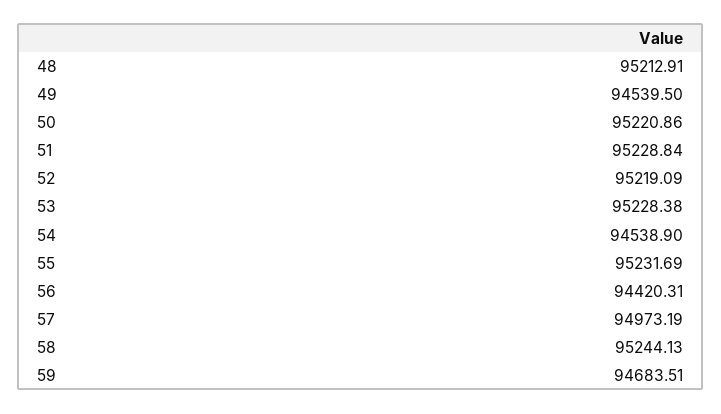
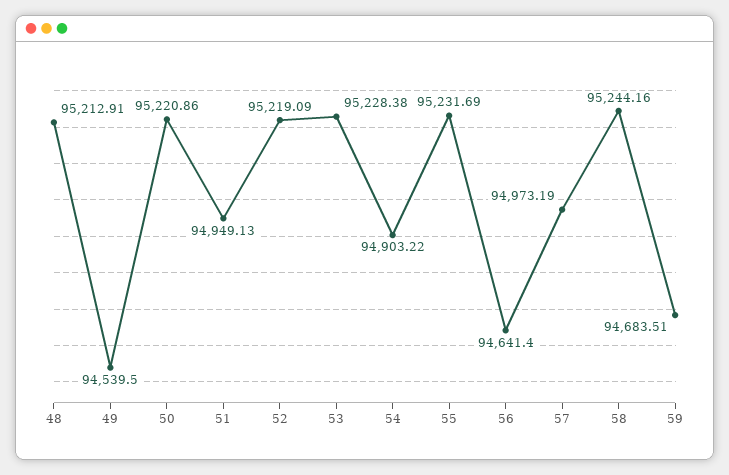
  {
    "48": 95212.91,
    "49": 94539.5,
    "50": 95220.86,
-   "51": 95228.84,
+   "51": 94949.13,
    "52": 95219.09,
    "53": 95228.38,
-   "54": 94538.9,
+   "54": 94903.22,
    "55": 95231.69,
-   "56": 94420.31,
+   "56": 94641.4,
    "57": 94973.19,
-   "58": 95244.13,
+   "58": 95244.16,
    "59": 94683.51
  }

